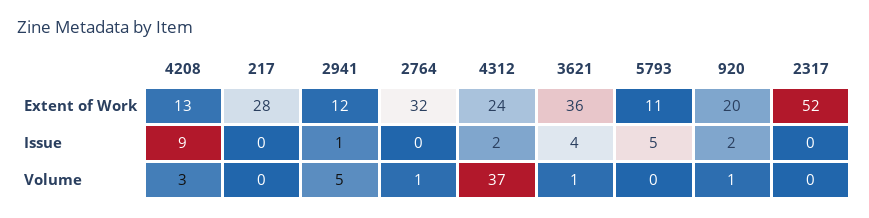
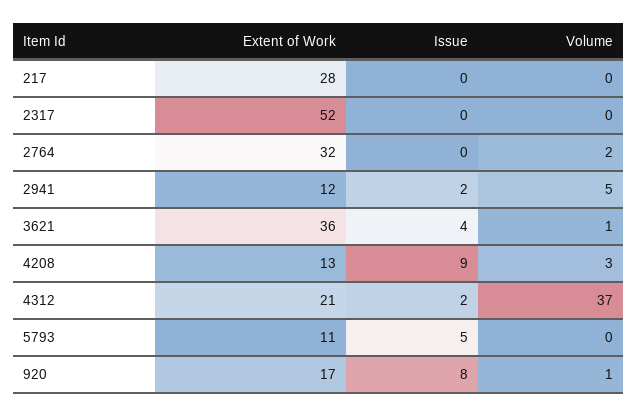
  {
    "4208": {
      "Extent of Work": 13,
      "Issue": 9,
      "Volume": 3
    },
    "217": {
      "Extent of Work": 28,
      "Issue": 0,
      "Volume": 0
    },
    "2941": {
      "Extent of Work": 12,
-     "Issue": 1,
+     "Issue": 2,
      "Volume": 5
    },
    "2764": {
      "Extent of Work": 32,
      "Issue": 0,
-     "Volume": 1
+     "Volume": 2
    },
    "4312": {
-     "Extent of Work": 24,
+     "Extent of Work": 21,
      "Issue": 2,
      "Volume": 37
    },
    "3621": {
      "Extent of Work": 36,
      "Issue": 4,
      "Volume": 1
    },
    "5793": {
      "Extent of Work": 11,
      "Issue": 5,
      "Volume": 0
    },
    "920": {
-     "Extent of Work": 20,
+     "Extent of Work": 17,
-     "Issue": 2,
+     "Issue": 8,
      "Volume": 1
    },
    "2317": {
      "Extent of Work": 52,
      "Issue": 0,
      "Volume": 0
    }
  }

